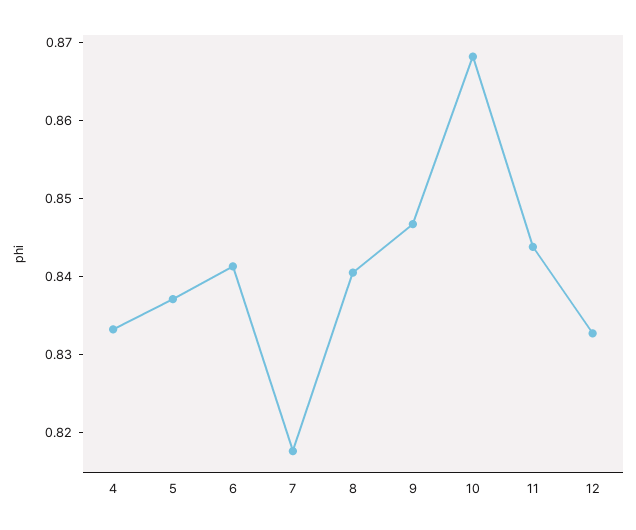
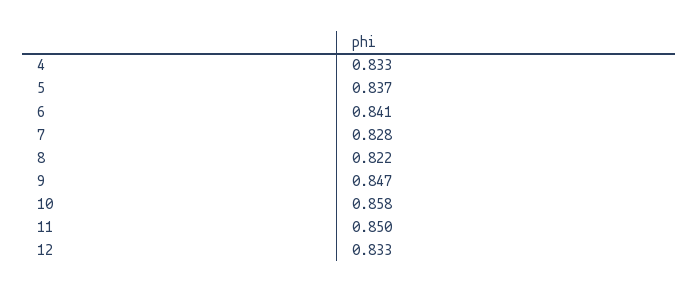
  {
    "4": 0.833,
    "5": 0.837,
    "6": 0.841,
-   "7": 0.818,
+   "7": 0.828,
-   "8": 0.84,
+   "8": 0.822,
    "9": 0.847,
-   "10": 0.868,
+   "10": 0.858,
-   "11": 0.844,
+   "11": 0.85,
    "12": 0.833
  }

